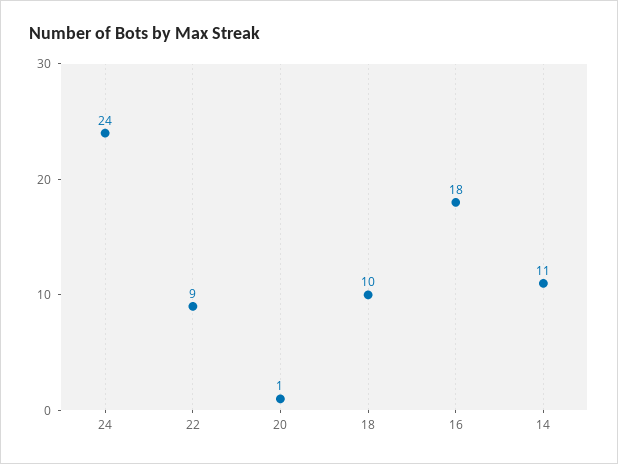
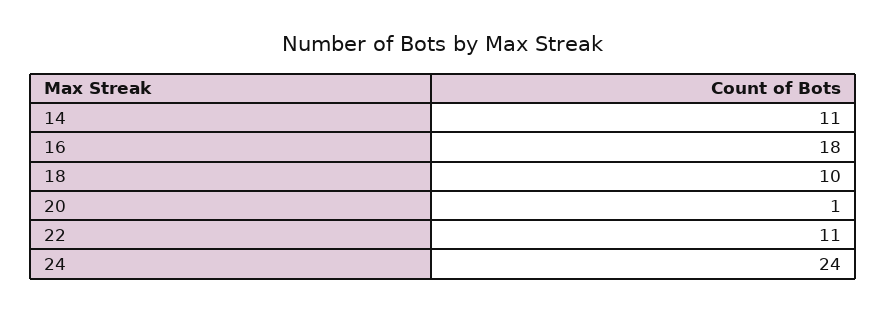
  {
    "24": 24,
-   "22": 9,
+   "22": 11,
    "20": 1,
    "18": 10,
    "16": 18,
    "14": 11
  }

